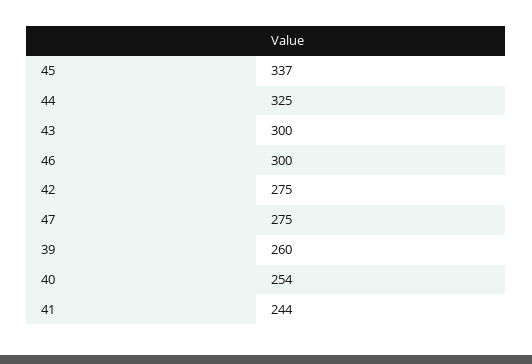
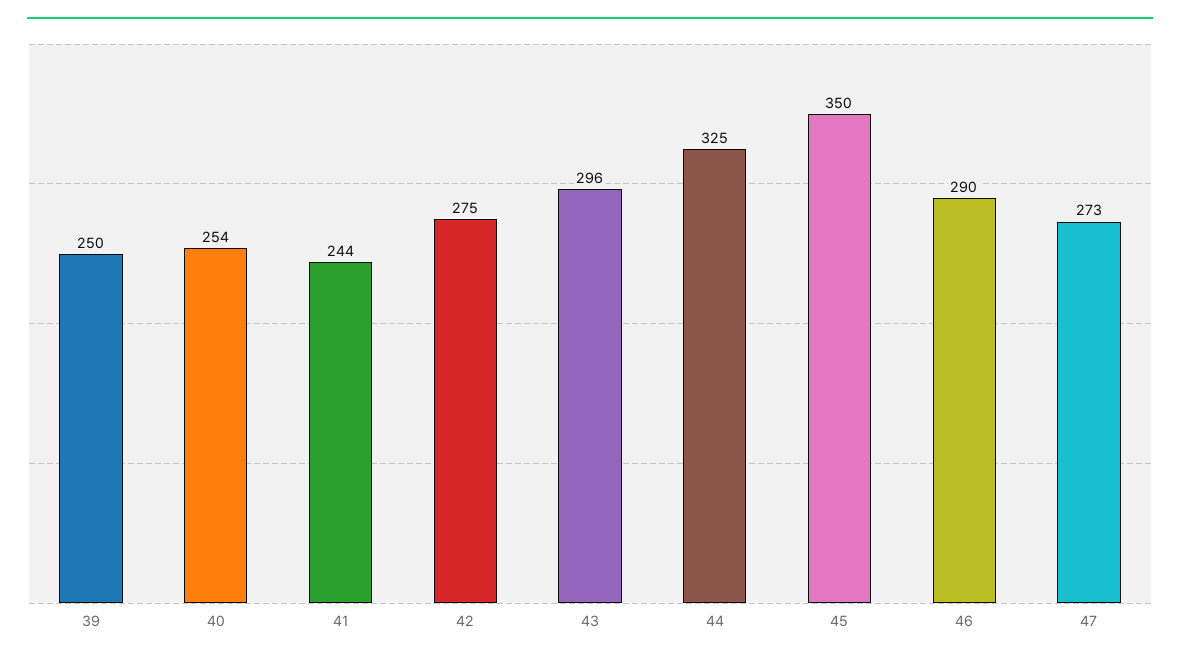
  {
-   "45": 337,
+   "45": 350,
    "44": 325,
-   "43": 300,
+   "43": 296,
-   "46": 300,
+   "46": 290,
    "42": 275,
-   "47": 275,
+   "47": 273,
-   "39": 260,
+   "39": 250,
    "40": 254,
    "41": 244
  }

